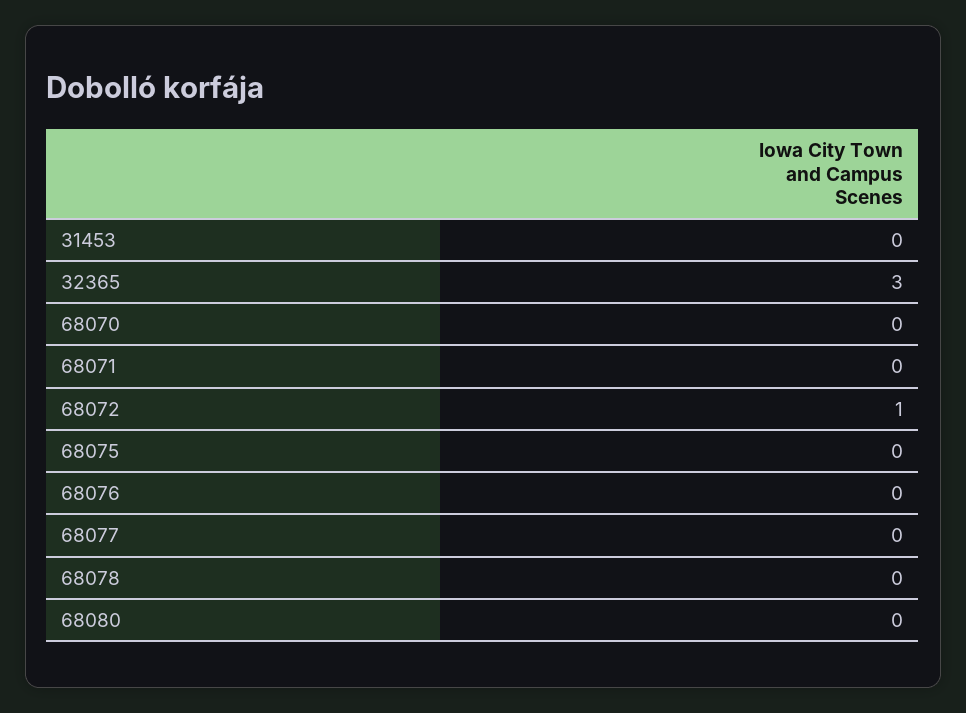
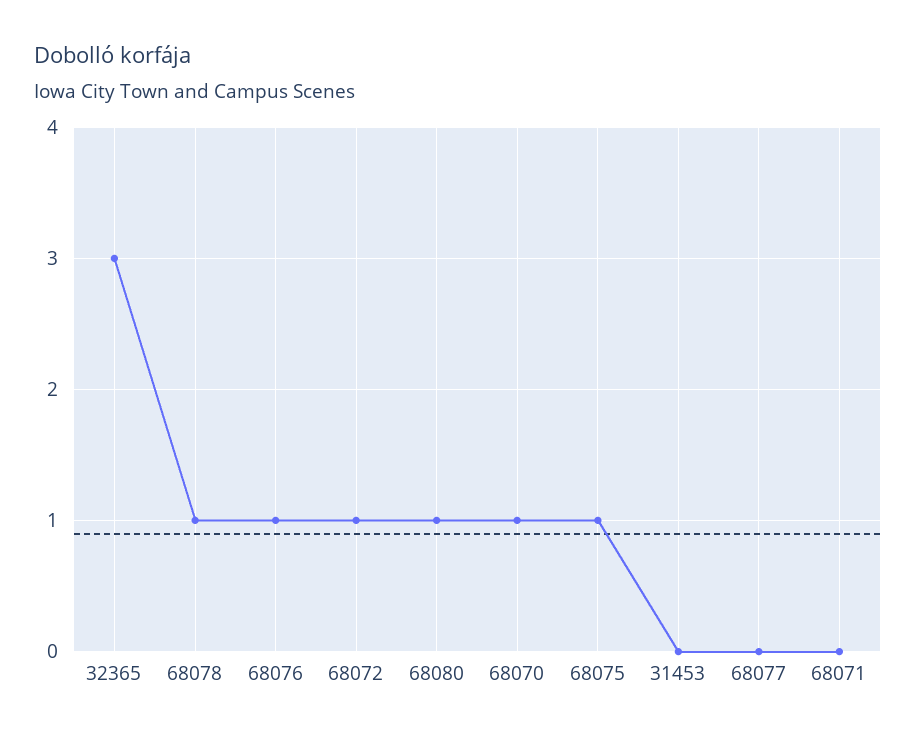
  {
    "31453": 0,
    "32365": 3,
-   "68070": 0,
+   "68070": 1,
    "68071": 0,
    "68072": 1,
-   "68075": 0,
+   "68075": 1,
-   "68076": 0,
+   "68076": 1,
    "68077": 0,
-   "68078": 0,
+   "68078": 1,
-   "68080": 0
+   "68080": 1
  }

